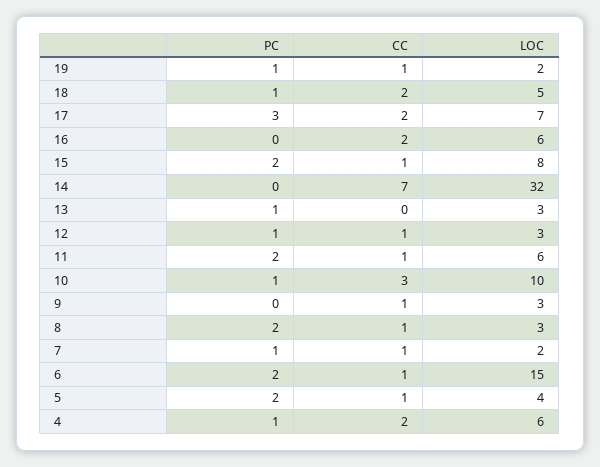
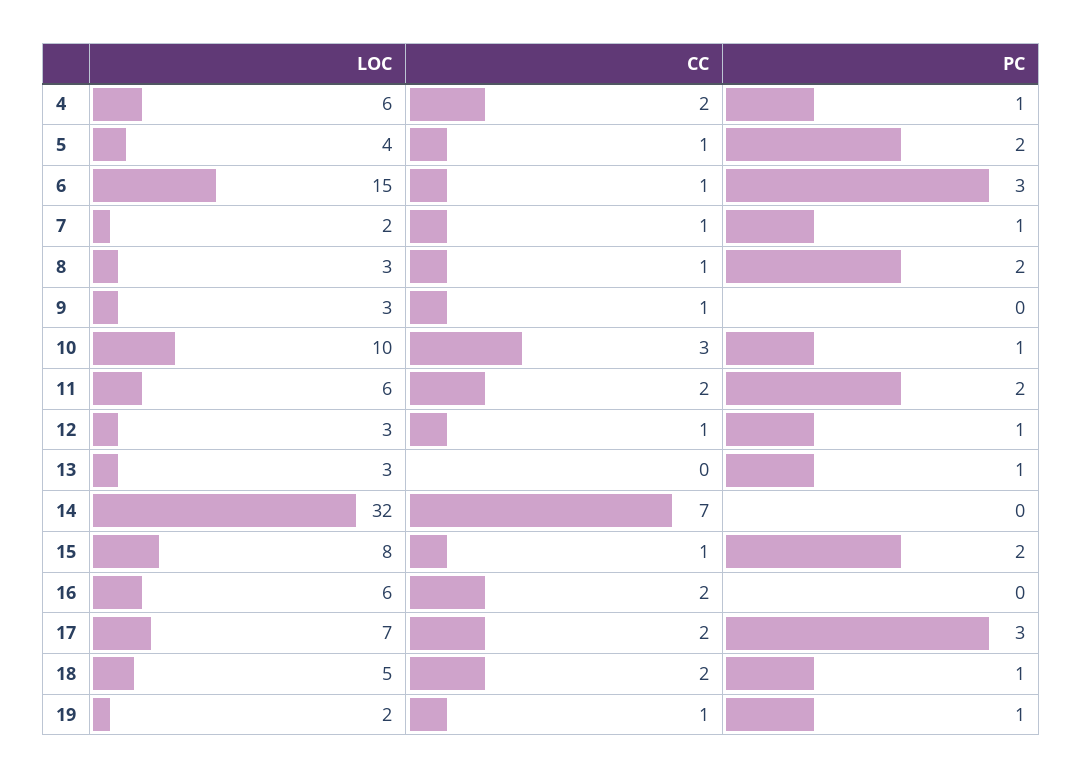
  {
    "PC": {
      "19": 1,
      "18": 1,
      "17": 3,
      "16": 0,
      "15": 2,
      "14": 0,
      "13": 1,
      "12": 1,
      "11": 2,
      "10": 1,
      "9": 0,
      "8": 2,
      "7": 1,
-     "6": 2,
+     "6": 3,
      "5": 2,
      "4": 1
    },
    "CC": {
      "19": 1,
      "18": 2,
      "17": 2,
      "16": 2,
      "15": 1,
      "14": 7,
      "13": 0,
      "12": 1,
-     "11": 1,
+     "11": 2,
      "10": 3,
      "9": 1,
      "8": 1,
      "7": 1,
      "6": 1,
      "5": 1,
      "4": 2
    },
    "LOC": {
      "19": 2,
      "18": 5,
      "17": 7,
      "16": 6,
      "15": 8,
      "14": 32,
      "13": 3,
      "12": 3,
      "11": 6,
      "10": 10,
      "9": 3,
      "8": 3,
      "7": 2,
      "6": 15,
      "5": 4,
      "4": 6
    }
  }

